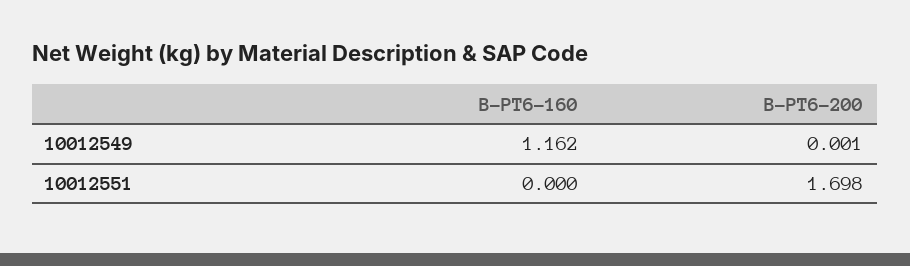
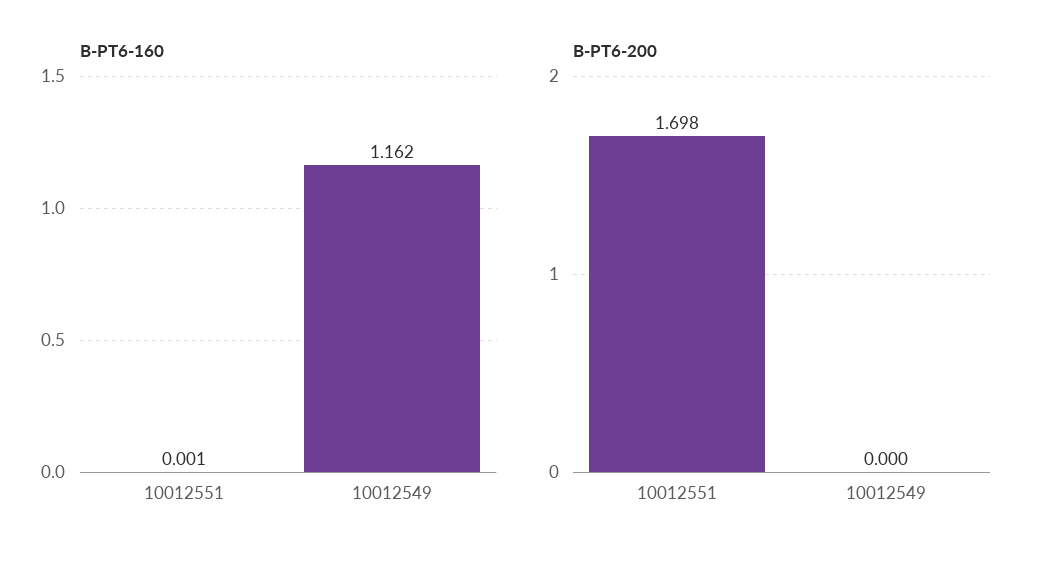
  {
    "B-PT6-160": {
      "10012549": 1.162,
-     "10012551": 0
+     "10012551": 0.001
    },
    "B-PT6-200": {
-     "10012549": 0.001,
+     "10012549": 0,
      "10012551": 1.698
    }
  }

